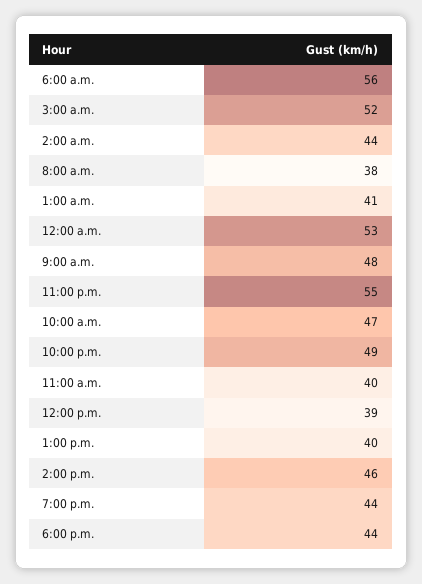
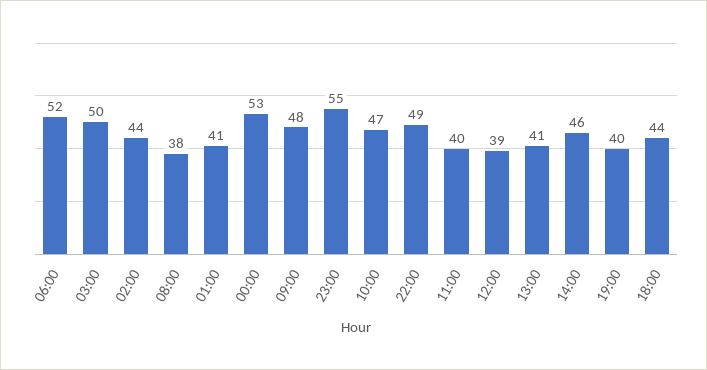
  {
-   "6:00 a.m.": 56,
+   "6:00 a.m.": 52,
-   "3:00 a.m.": 52,
+   "3:00 a.m.": 50,
    "2:00 a.m.": 44,
    "8:00 a.m.": 38,
    "1:00 a.m.": 41,
    "12:00 a.m.": 53,
    "9:00 a.m.": 48,
    "11:00 p.m.": 55,
    "10:00 a.m.": 47,
    "10:00 p.m.": 49,
    "11:00 a.m.": 40,
    "12:00 p.m.": 39,
-   "1:00 p.m.": 40,
+   "1:00 p.m.": 41,
    "2:00 p.m.": 46,
-   "7:00 p.m.": 44,
+   "7:00 p.m.": 40,
    "6:00 p.m.": 44
  }

